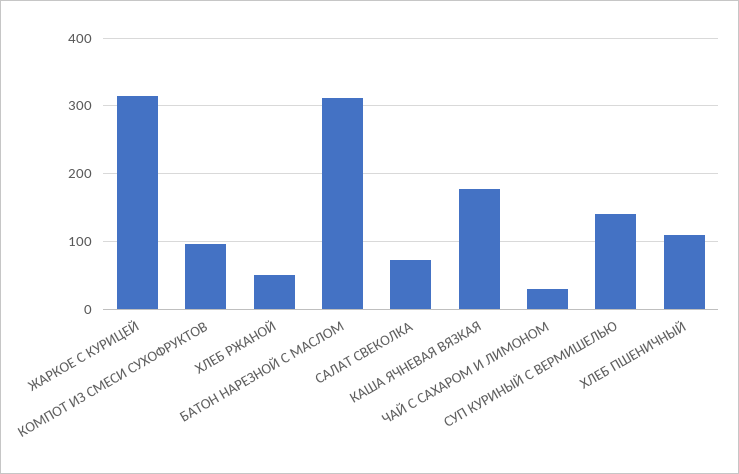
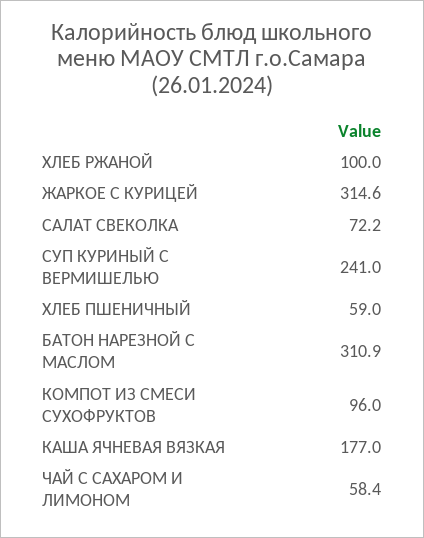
  {
    "ЖАРКОЕ С КУРИЦЕЙ": 314.6,
    "КОМПОТ ИЗ СМЕСИ СУХОФРУКТОВ": 96,
-   "ХЛЕБ РЖАНОЙ": 50,
+   "ХЛЕБ РЖАНОЙ": 100,
    "БАТОН НАРЕЗНОЙ С МАСЛОМ": 310.9,
    "САЛАТ СВЕКОЛКА": 72.2,
    "КАША ЯЧНЕВАЯ ВЯЗКАЯ": 177,
-   "ЧАЙ С САХАРОМ И ЛИМОНОМ": 30,
+   "ЧАЙ С САХАРОМ И ЛИМОНОМ": 58.4,
-   "СУП КУРИНЫЙ С ВЕРМИШЕЛЬЮ": 140,
+   "СУП КУРИНЫЙ С ВЕРМИШЕЛЬЮ": 241,
-   "ХЛЕБ ПШЕНИЧНЫЙ": 110
+   "ХЛЕБ ПШЕНИЧНЫЙ": 59
  }

